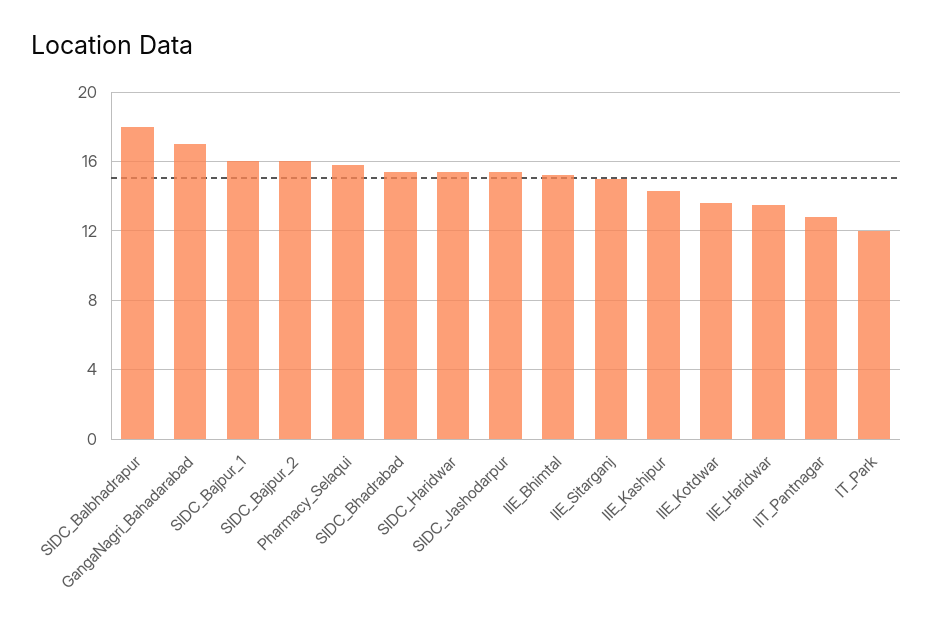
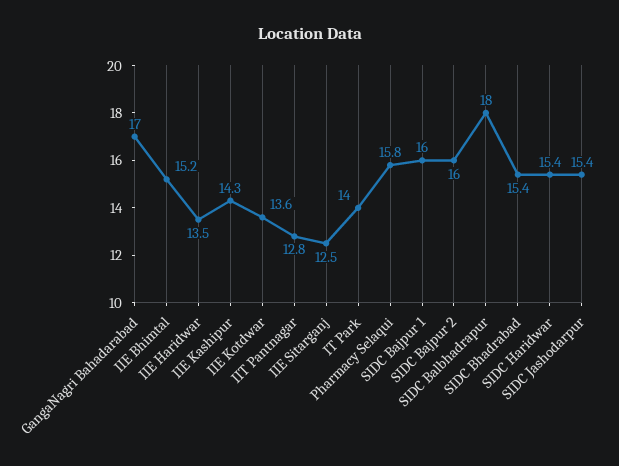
  {
    "SIDC_Balbhadrapur": 18,
    "GangaNagri_Bahadarabad": 17,
    "SIDC_Bajpur_1": 16,
    "SIDC_Bajpur_2": 16,
    "Pharmacy_Selaqui": 15.8,
    "SIDC_Bhadrabad": 15.4,
    "SIDC_Haridwar": 15.4,
    "SIDC_Jashodarpur": 15.4,
    "IIE_Bhimtal": 15.2,
-   "IIE_Sitarganj": 15,
+   "IIE_Sitarganj": 12.5,
    "IIE_Kashipur": 14.3,
    "IIE_Kotdwar": 13.6,
    "IIE_Haridwar": 13.5,
    "IIT_Pantnagar": 12.8,
-   "IT_Park": 12
+   "IT_Park": 14
  }

